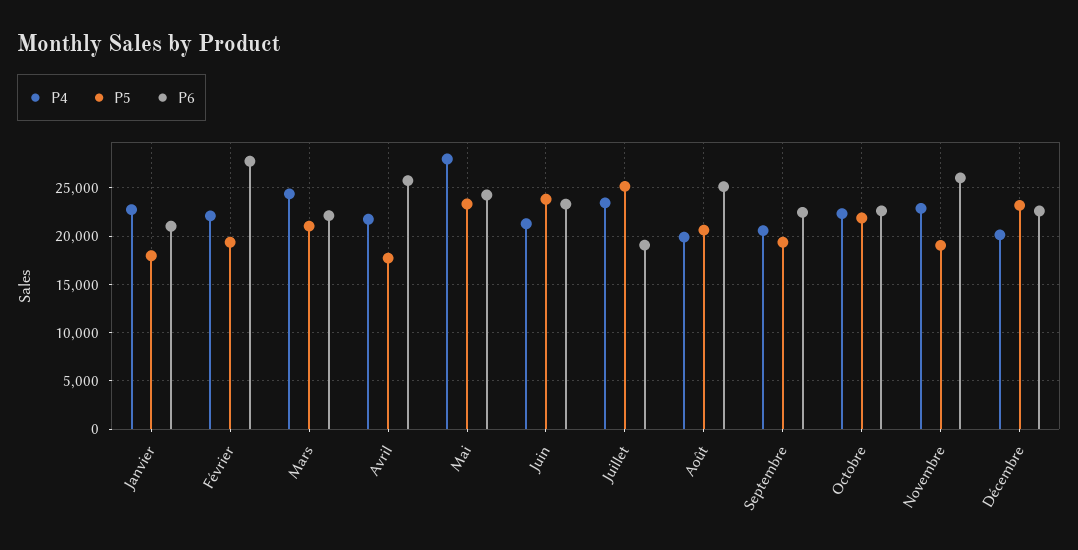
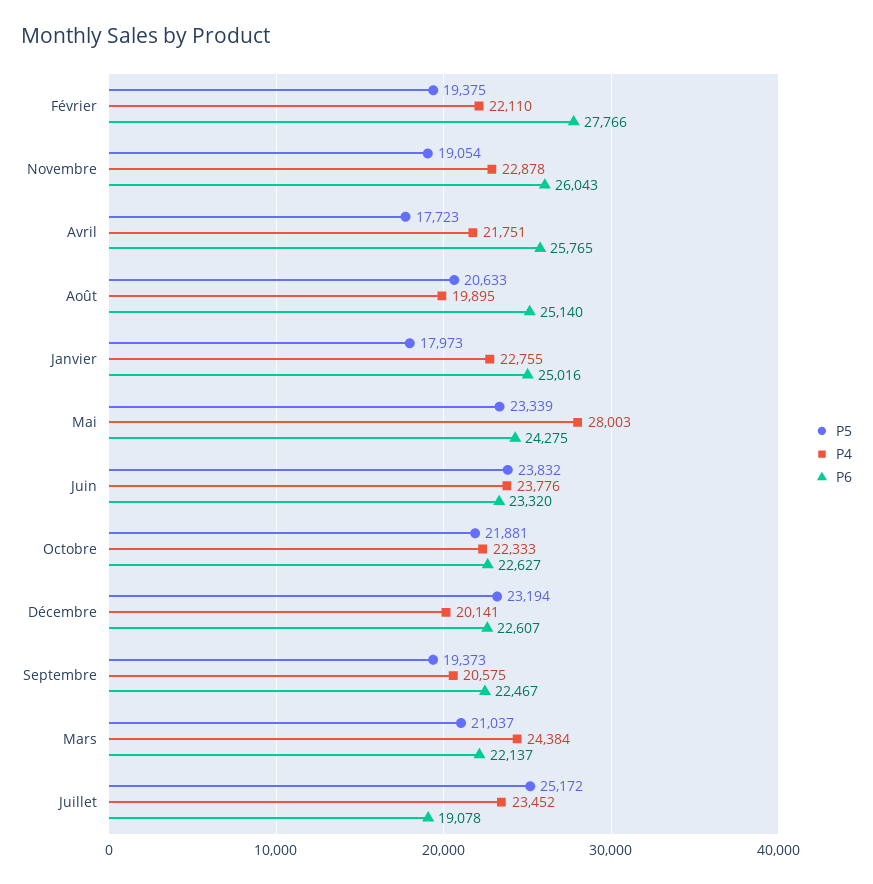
  {
    "P4": {
      "Janvier": 22755,
      "Février": 22110,
      "Mars": 24384,
      "Avril": 21751,
      "Mai": 28003,
-     "Juin": 21000,
+     "Juin": 23776,
      "Juillet": 23452,
      "Août": 19895,
      "Septembre": 20575,
      "Octobre": 22333,
      "Novembre": 22878,
      "Décembre": 20141
    },
    "P5": {
      "Janvier": 17973,
      "Février": 19375,
      "Mars": 21037,
      "Avril": 17723,
      "Mai": 23339,
      "Juin": 23832,
      "Juillet": 25172,
      "Août": 20633,
      "Septembre": 19373,
      "Octobre": 21881,
      "Novembre": 19054,
      "Décembre": 23194
    },
    "P6": {
-     "Janvier": 21000,
+     "Janvier": 25016,
      "Février": 27766,
      "Mars": 22137,
      "Avril": 25765,
      "Mai": 24275,
      "Juin": 23320,
      "Juillet": 19078,
      "Août": 25140,
      "Septembre": 22467,
      "Octobre": 22627,
      "Novembre": 26043,
      "Décembre": 22607
    }
  }

